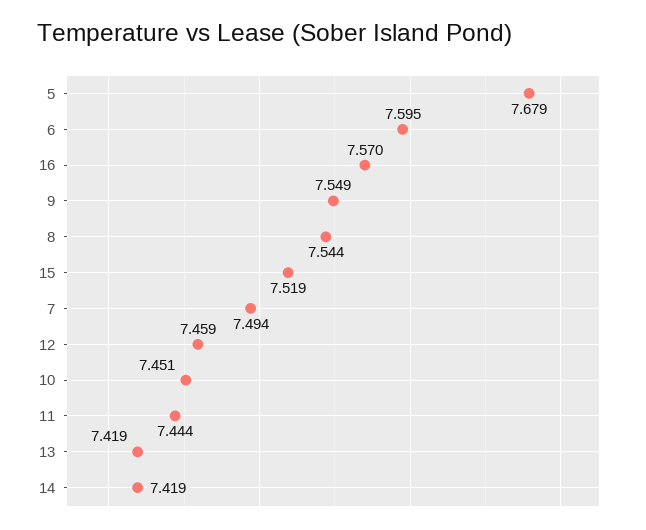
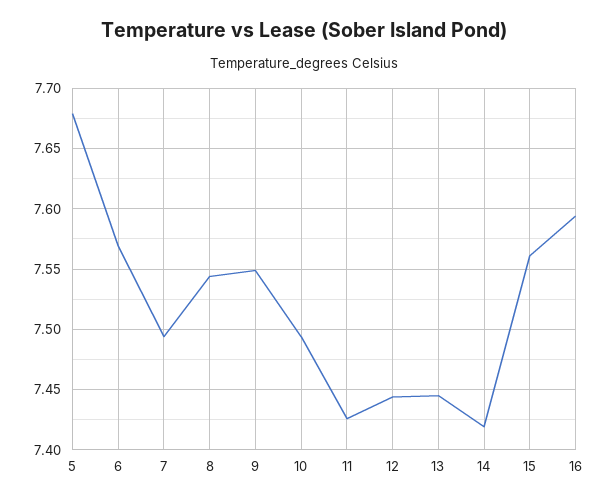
  {
    "5": 7.679,
-   "6": 7.595,
+   "6": 7.57,
-   "16": 7.57,
+   "16": 7.595,
    "9": 7.549,
    "8": 7.544,
-   "15": 7.519,
+   "15": 7.56,
    "7": 7.494,
-   "12": 7.459,
+   "12": 7.445,
-   "10": 7.451,
+   "10": 7.495,
-   "11": 7.444,
+   "11": 7.425,
-   "13": 7.419,
+   "13": 7.445,
    "14": 7.419
  }

